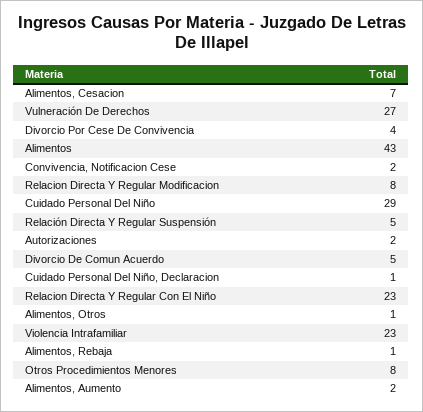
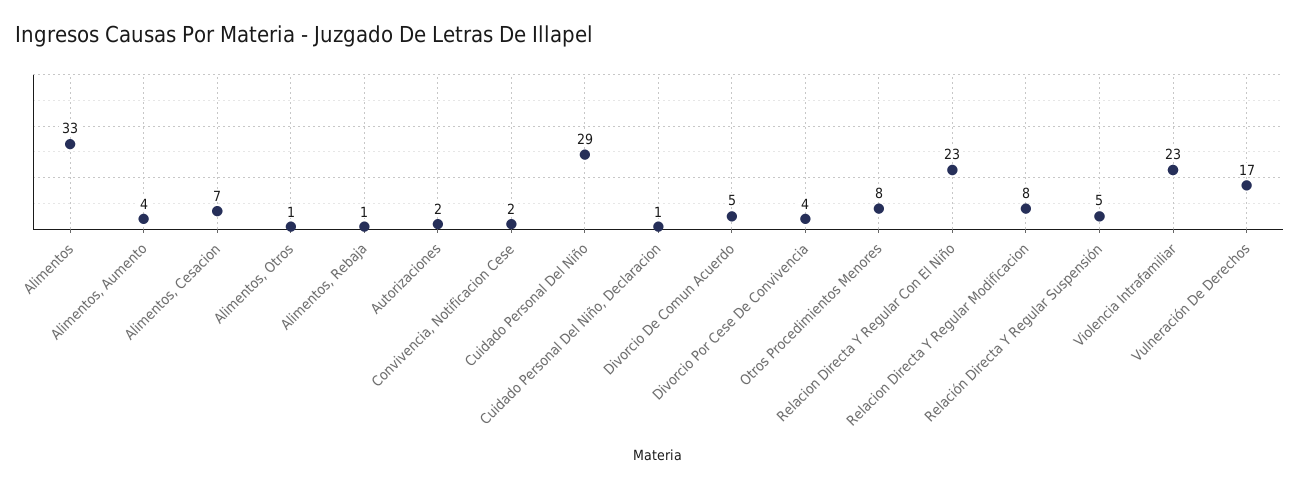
  {
    "Alimentos, Cesacion": 7,
-   "Vulneración De Derechos": 27,
+   "Vulneración De Derechos": 17,
    "Divorcio Por Cese De Convivencia": 4,
-   "Alimentos": 43,
+   "Alimentos": 33,
    "Convivencia, Notificacion Cese": 2,
    "Relacion Directa Y Regular Modificacion": 8,
    "Cuidado Personal Del Niño": 29,
    "Relación Directa Y Regular Suspensión": 5,
    "Autorizaciones": 2,
    "Divorcio De Comun Acuerdo": 5,
    "Cuidado Personal Del Niño, Declaracion": 1,
    "Relacion Directa Y Regular Con El Niño": 23,
    "Alimentos, Otros": 1,
    "Violencia Intrafamiliar": 23,
    "Alimentos, Rebaja": 1,
    "Otros Procedimientos Menores": 8,
-   "Alimentos, Aumento": 2
+   "Alimentos, Aumento": 4
  }

